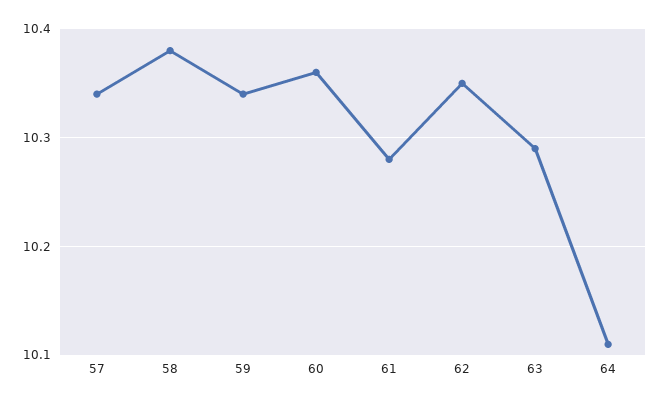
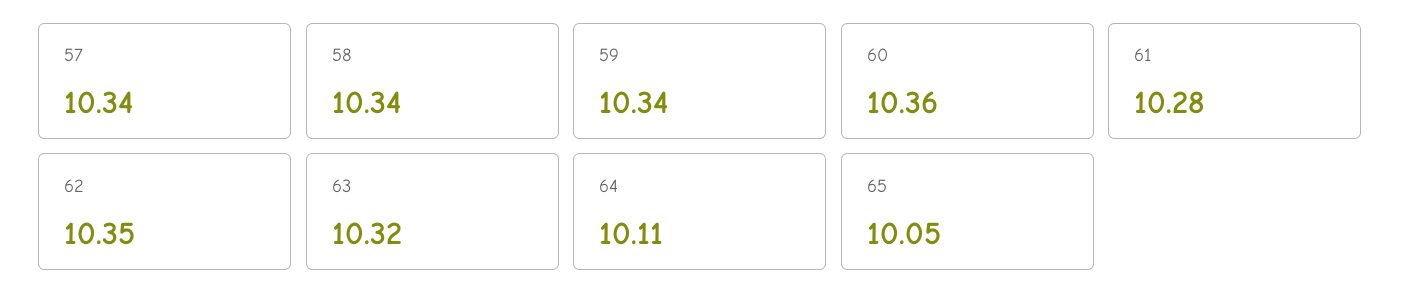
  {
    "57": 10.34,
-   "58": 10.38,
+   "58": 10.34,
    "59": 10.34,
    "60": 10.36,
    "61": 10.28,
    "62": 10.35,
-   "63": 10.29,
+   "63": 10.32,
-   "64": 10.11
+   "64": 10.11,
+   "65": 10.05
  }

